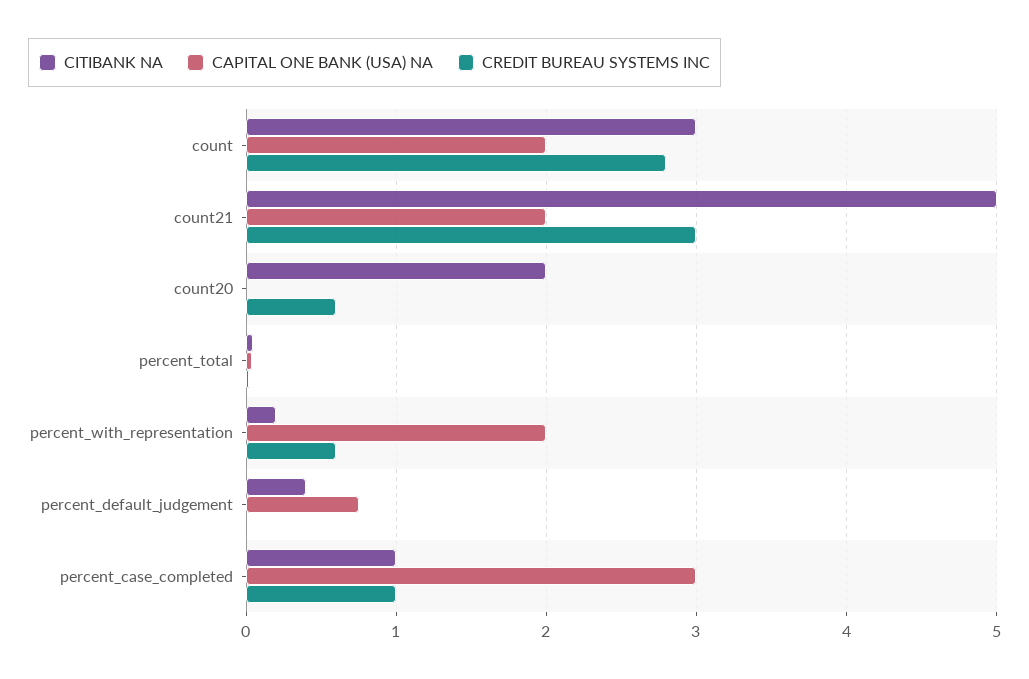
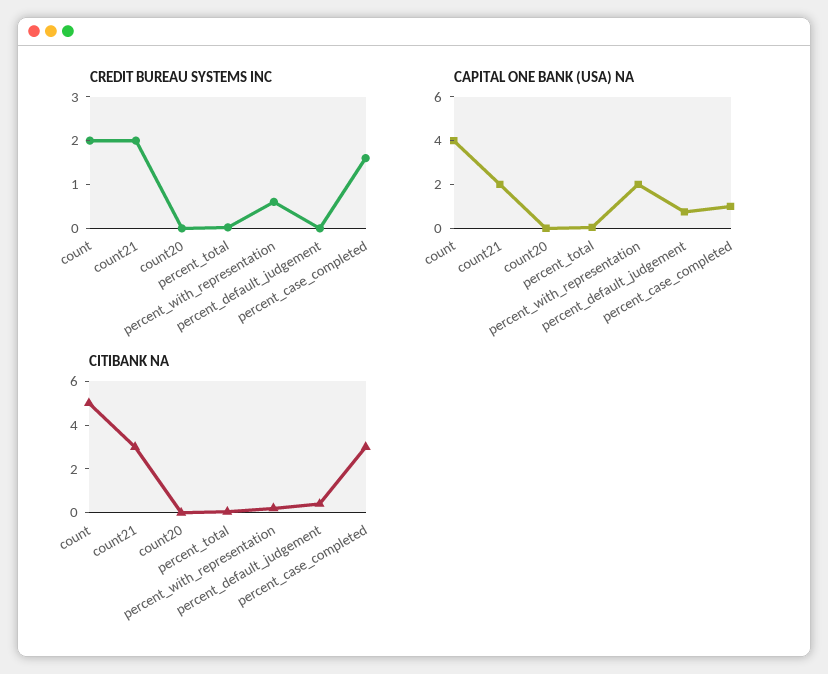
  {
    "CITIBANK NA": {
-     "count": 3,
+     "count": 5,
-     "count21": 5,
+     "count21": 3,
-     "count20": 2,
+     "count20": 0,
      "percent_total": 0,
      "percent_with_representation": 0.2,
      "percent_default_judgement": 0.4,
-     "percent_case_completed": 1
+     "percent_case_completed": 3
    },
    "CAPITAL ONE BANK (USA) NA": {
-     "count": 2,
+     "count": 4,
      "count21": 2,
      "count20": 0,
      "percent_total": 0,
      "percent_with_representation": 2,
      "percent_default_judgement": 0.8,
-     "percent_case_completed": 3
+     "percent_case_completed": 1
    },
    "CREDIT BUREAU SYSTEMS INC": {
-     "count": 2.8,
+     "count": 2,
-     "count21": 3,
+     "count21": 2,
-     "count20": 0.6,
+     "count20": 0,
      "percent_total": 0,
      "percent_with_representation": 0.6,
      "percent_default_judgement": 0,
-     "percent_case_completed": 1
+     "percent_case_completed": 1.6
    }
  }

